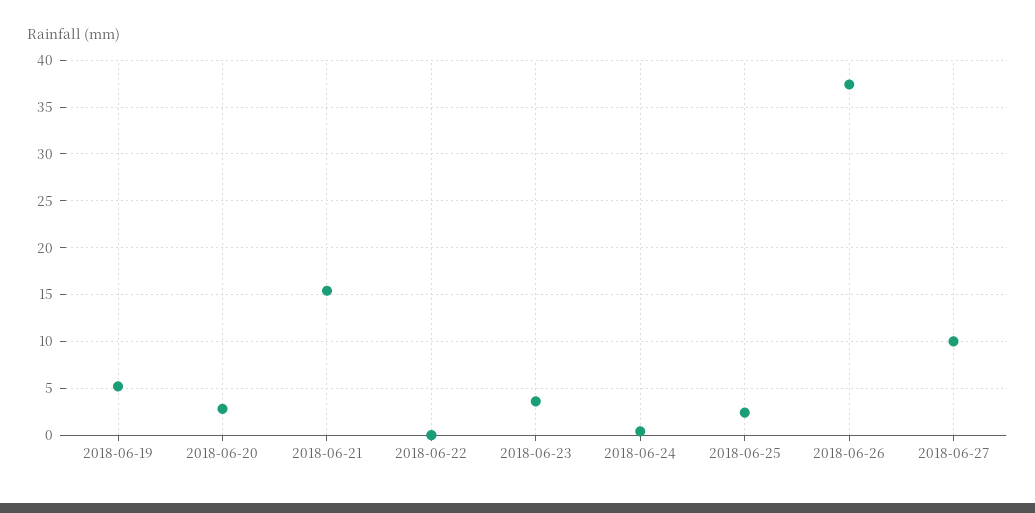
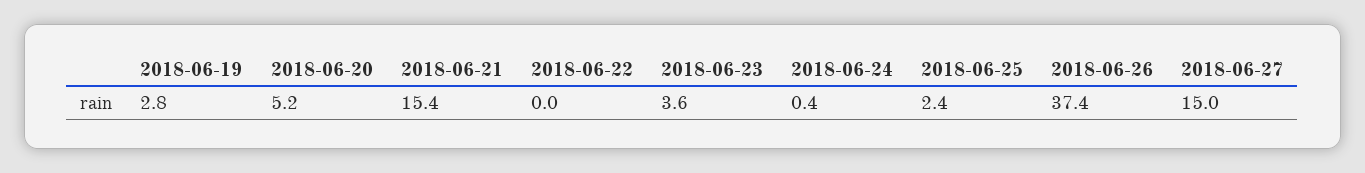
  {
-   "2018-06-19": 5,
+   "2018-06-19": 2.8,
-   "2018-06-20": 3,
+   "2018-06-20": 5.2,
    "2018-06-21": 15.4,
    "2018-06-22": 0,
    "2018-06-23": 3.6,
    "2018-06-24": 0.4,
    "2018-06-25": 2.4,
    "2018-06-26": 37.4,
-   "2018-06-27": 10
+   "2018-06-27": 15
  }

